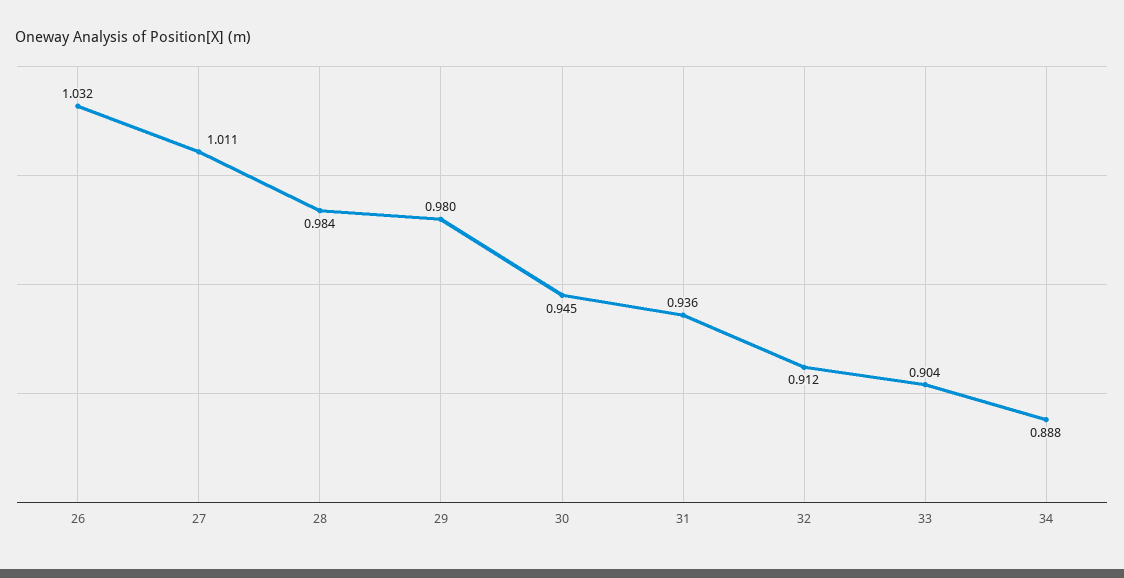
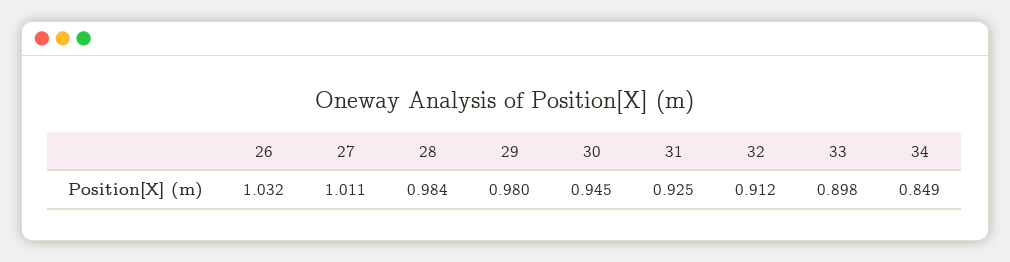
  {
    "26": 1.032,
    "27": 1.011,
    "28": 0.984,
    "29": 0.98,
    "30": 0.945,
-   "31": 0.936,
+   "31": 0.925,
    "32": 0.912,
-   "33": 0.904,
+   "33": 0.898,
-   "34": 0.888
+   "34": 0.849
  }

